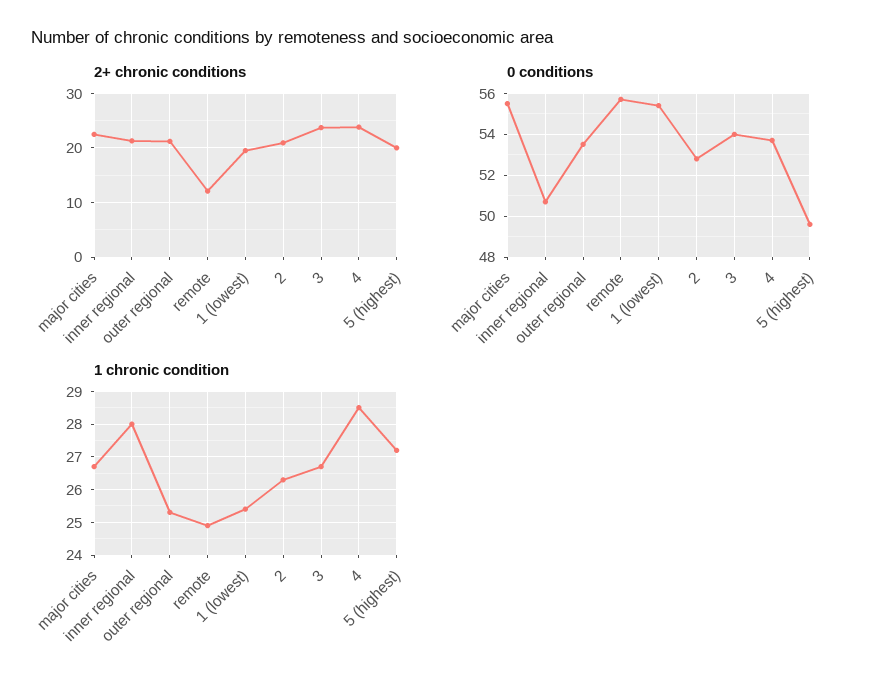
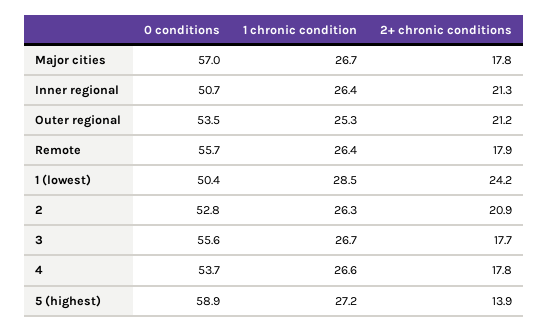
  {
    "2+ chronic conditions": {
-     "major cities": 22,
+     "major cities": 17.8,
      "inner regional": 21.3,
      "outer regional": 21.2,
-     "remote": 12,
+     "remote": 17.9,
-     "1 (lowest)": 20,
+     "1 (lowest)": 24.2,
      "2": 20.9,
-     "3": 24,
+     "3": 17.7,
-     "4": 24,
+     "4": 17.8,
-     "5 (highest)": 20
+     "5 (highest)": 13.9
    },
    "0 conditions": {
-     "major cities": 55.5,
+     "major cities": 57,
      "inner regional": 50.7,
      "outer regional": 53.5,
      "remote": 55.7,
-     "1 (lowest)": 55.5,
+     "1 (lowest)": 50.4,
      "2": 52.8,
-     "3": 54,
+     "3": 55.6,
      "4": 53.7,
-     "5 (highest)": 49.5
+     "5 (highest)": 58.9
    },
    "1 chronic condition": {
      "major cities": 26.7,
-     "inner regional": 28,
+     "inner regional": 26.4,
      "outer regional": 25.3,
-     "remote": 25,
+     "remote": 26.4,
-     "1 (lowest)": 25.5,
+     "1 (lowest)": 28.5,
      "2": 26.3,
      "3": 26.7,
-     "4": 28.5,
+     "4": 26.6,
      "5 (highest)": 27.2
    }
  }

